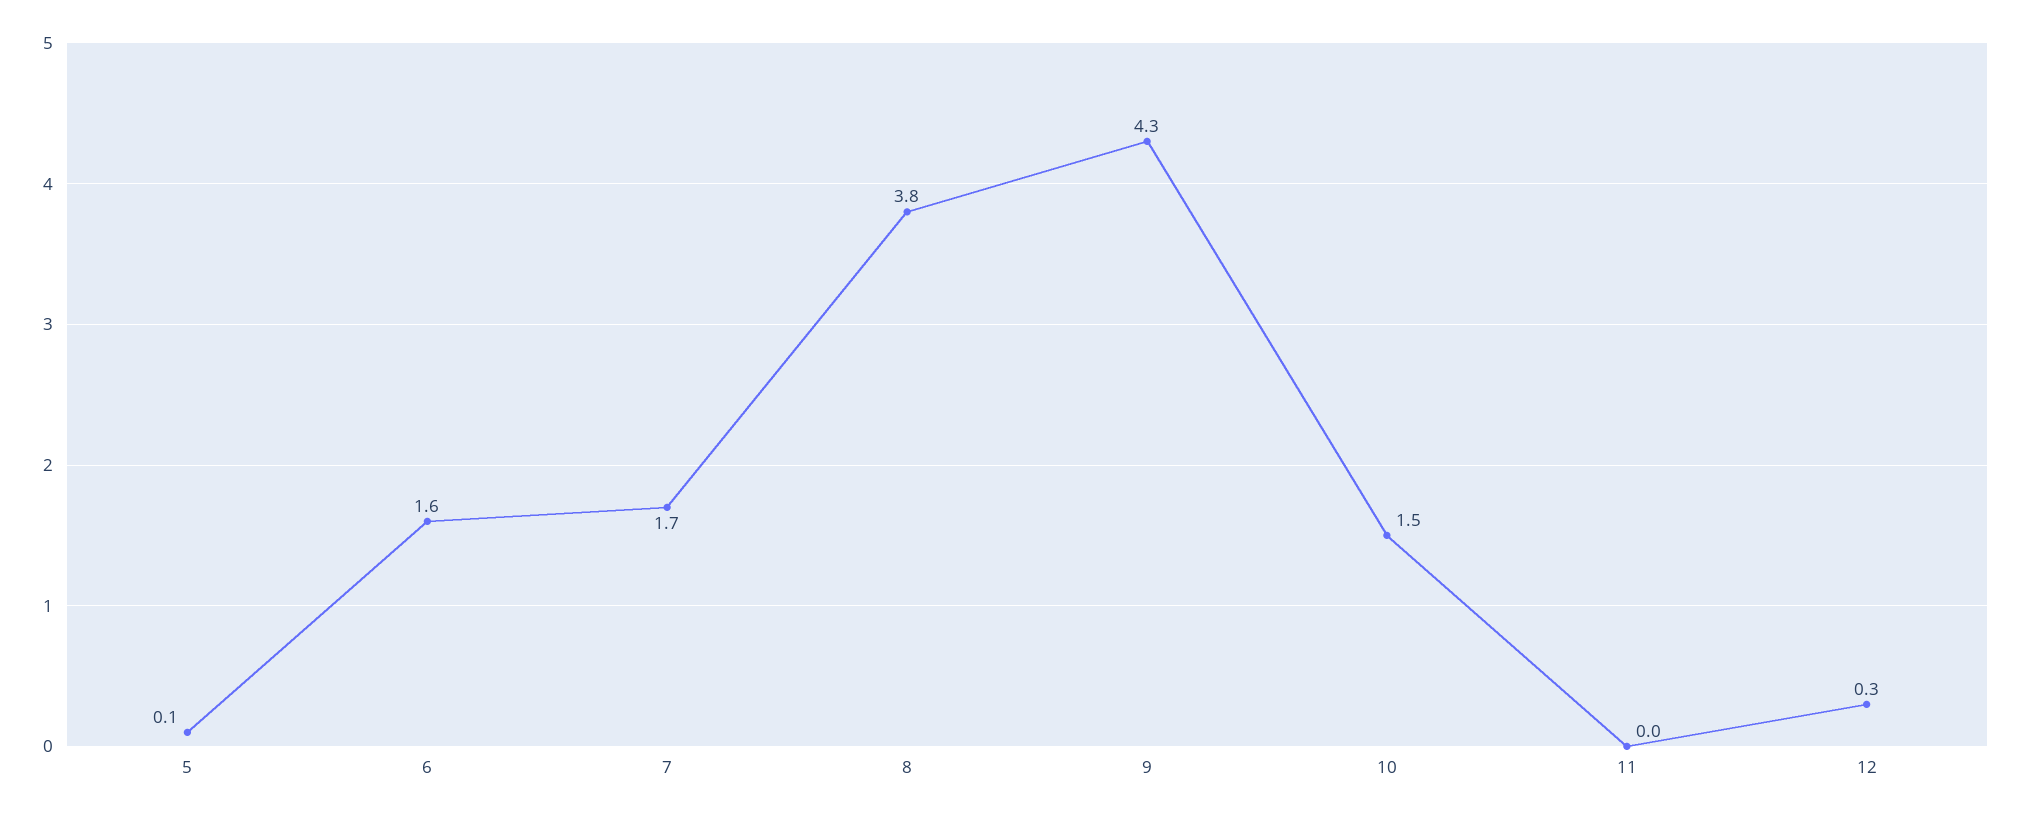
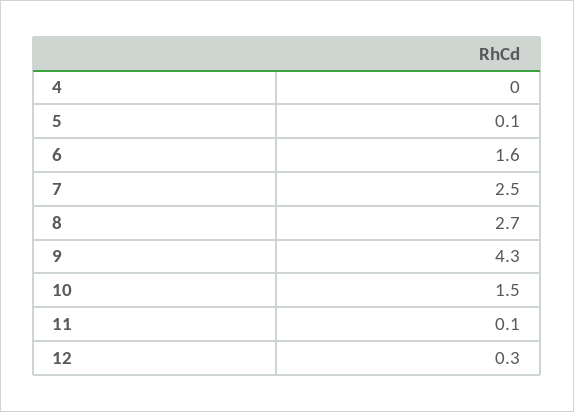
  {
    "5": 0.1,
    "6": 1.6,
-   "7": 1.7,
+   "7": 2.5,
-   "8": 3.8,
+   "8": 2.7,
    "9": 4.3,
    "10": 1.5,
-   "11": 0,
+   "11": 0.1,
-   "12": 0.3
+   "12": 0.3,
+   "4": 0
  }

